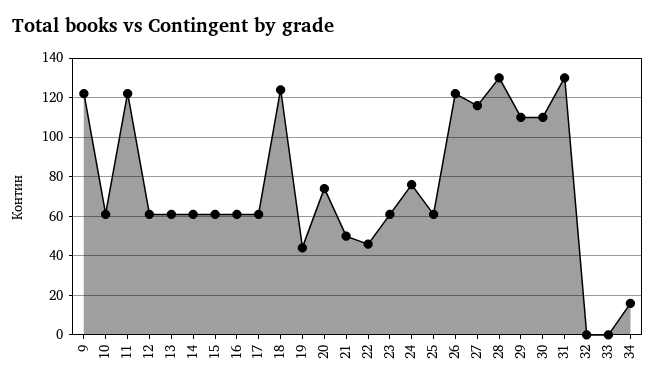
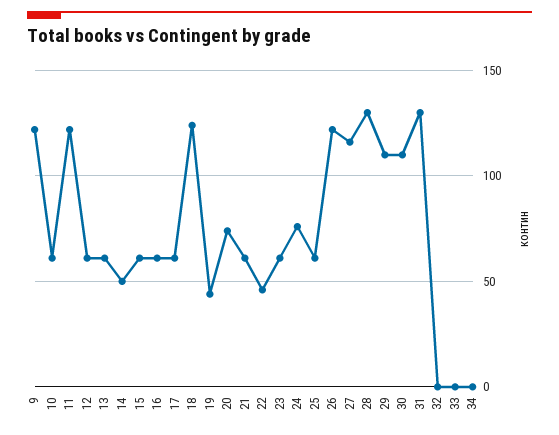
  {
    "9": 120,
    "10": 60,
    "11": 120,
    "12": 60,
    "13": 60,
-   "14": 60,
+   "14": 50,
    "15": 60,
    "16": 60,
    "17": 60,
    "18": 125,
    "19": 45,
    "20": 75,
-   "21": 50,
+   "21": 60,
    "22": 45,
    "23": 60,
    "24": 75,
    "25": 60,
    "26": 120,
    "27": 115,
    "28": 130,
    "29": 110,
    "30": 110,
    "31": 130,
    "32": 0,
    "33": 0,
-   "34": 15
+   "34": 0
  }

